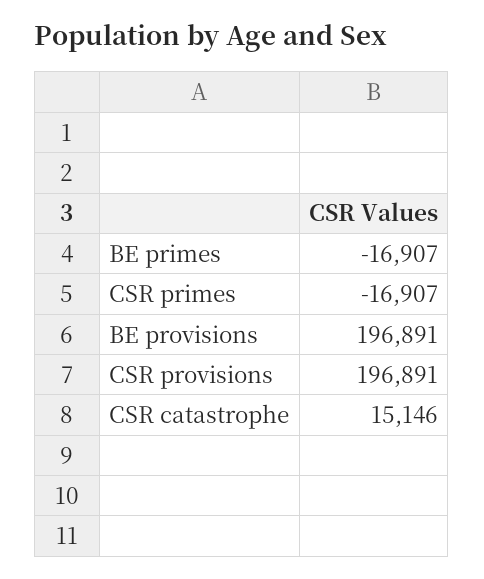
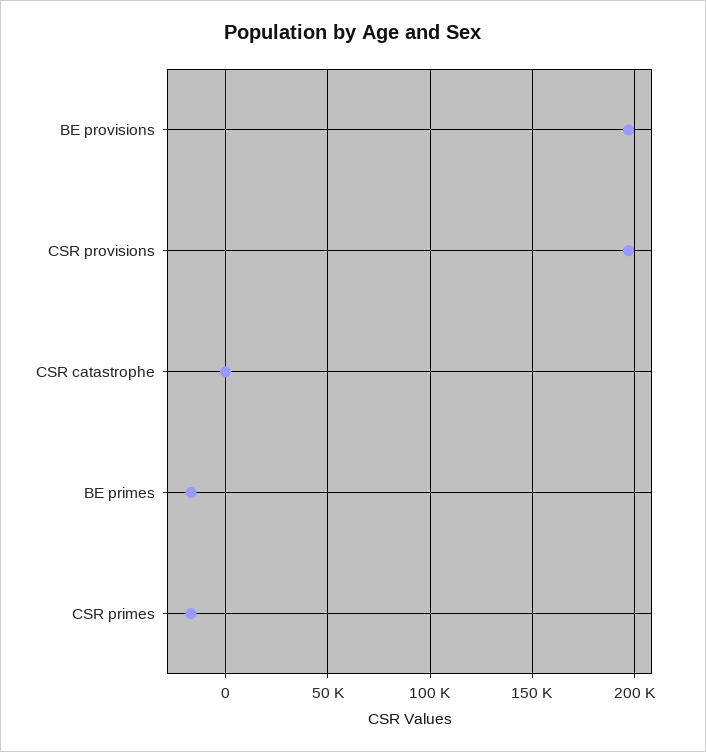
  {
    "BE primes": -16907,
    "CSR primes": -16907,
    "BE provisions": 196891,
    "CSR provisions": 196891,
-   "CSR catastrophe": 15146
+   "CSR catastrophe": 0
  }

